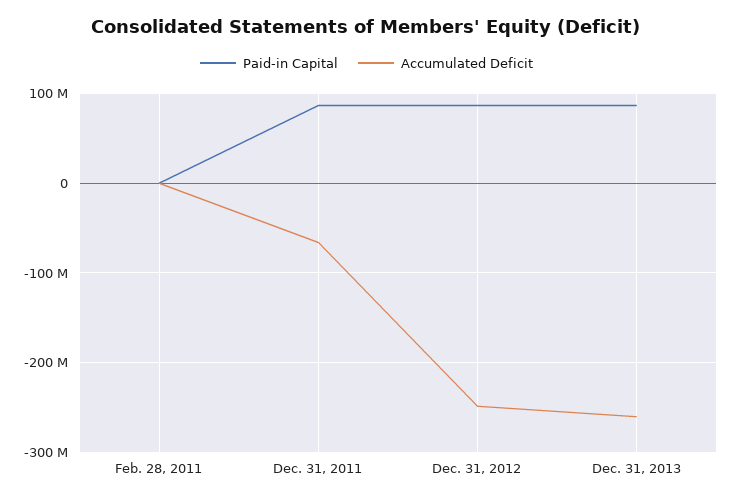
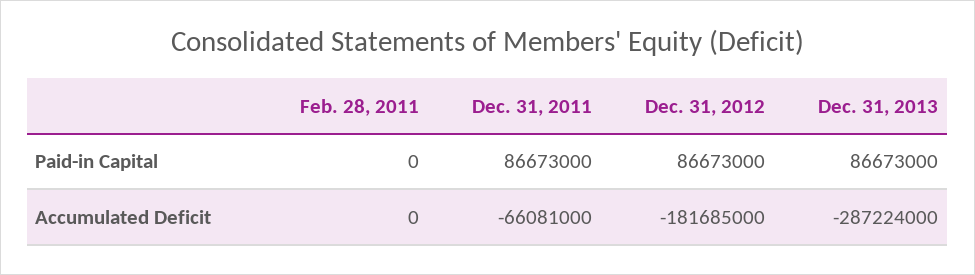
  {
    "Paid-in Capital": {
      "Feb. 28, 2011": 0,
      "Dec. 31, 2011": 86673000,
      "Dec. 31, 2012": 86673000,
      "Dec. 31, 2013": 86673000
    },
    "Accumulated Deficit": {
      "Feb. 28, 2011": 0,
      "Dec. 31, 2011": -66081000,
-     "Dec. 31, 2012": -250000000,
+     "Dec. 31, 2012": -181685000,
-     "Dec. 31, 2013": -260000000
+     "Dec. 31, 2013": -287224000
    }
  }

